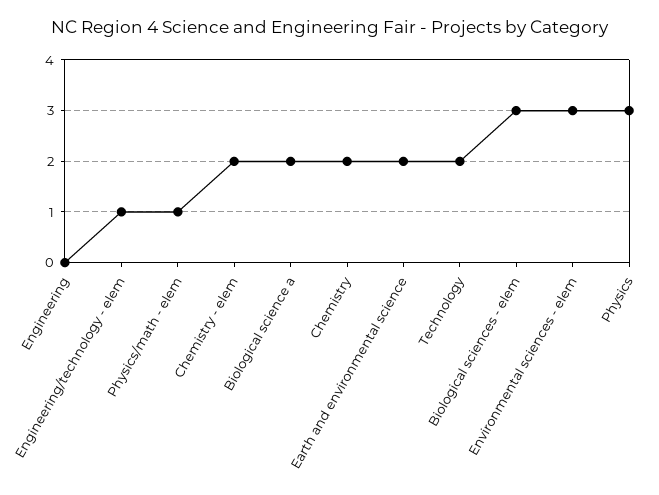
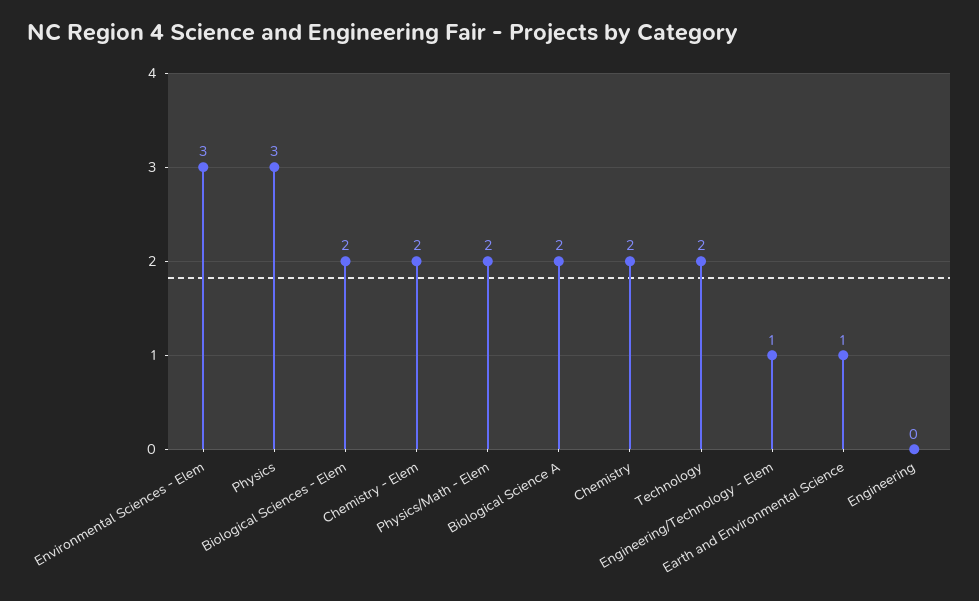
  {
    "Engineering": 0,
    "Engineering/technology - elem": 1,
-   "Physics/math - elem": 1,
+   "Physics/math - elem": 2,
    "Chemistry - elem": 2,
    "Biological science a": 2,
    "Chemistry": 2,
-   "Earth and environmental science": 2,
+   "Earth and environmental science": 1,
    "Technology": 2,
-   "Biological sciences - elem": 3,
+   "Biological sciences - elem": 2,
    "Environmental sciences - elem": 3,
    "Physics": 3
  }

